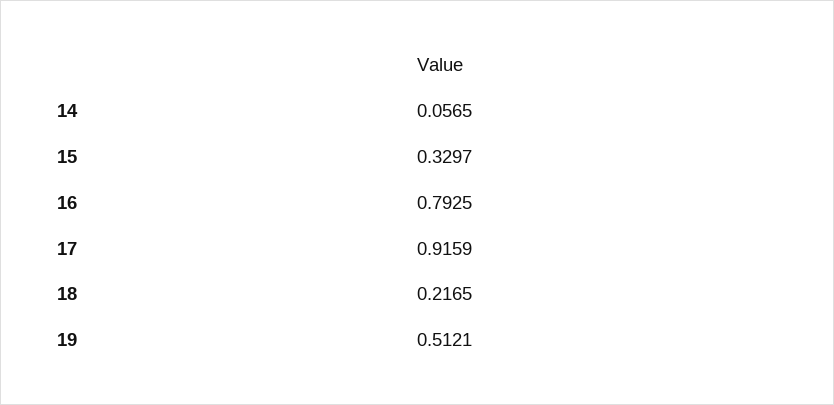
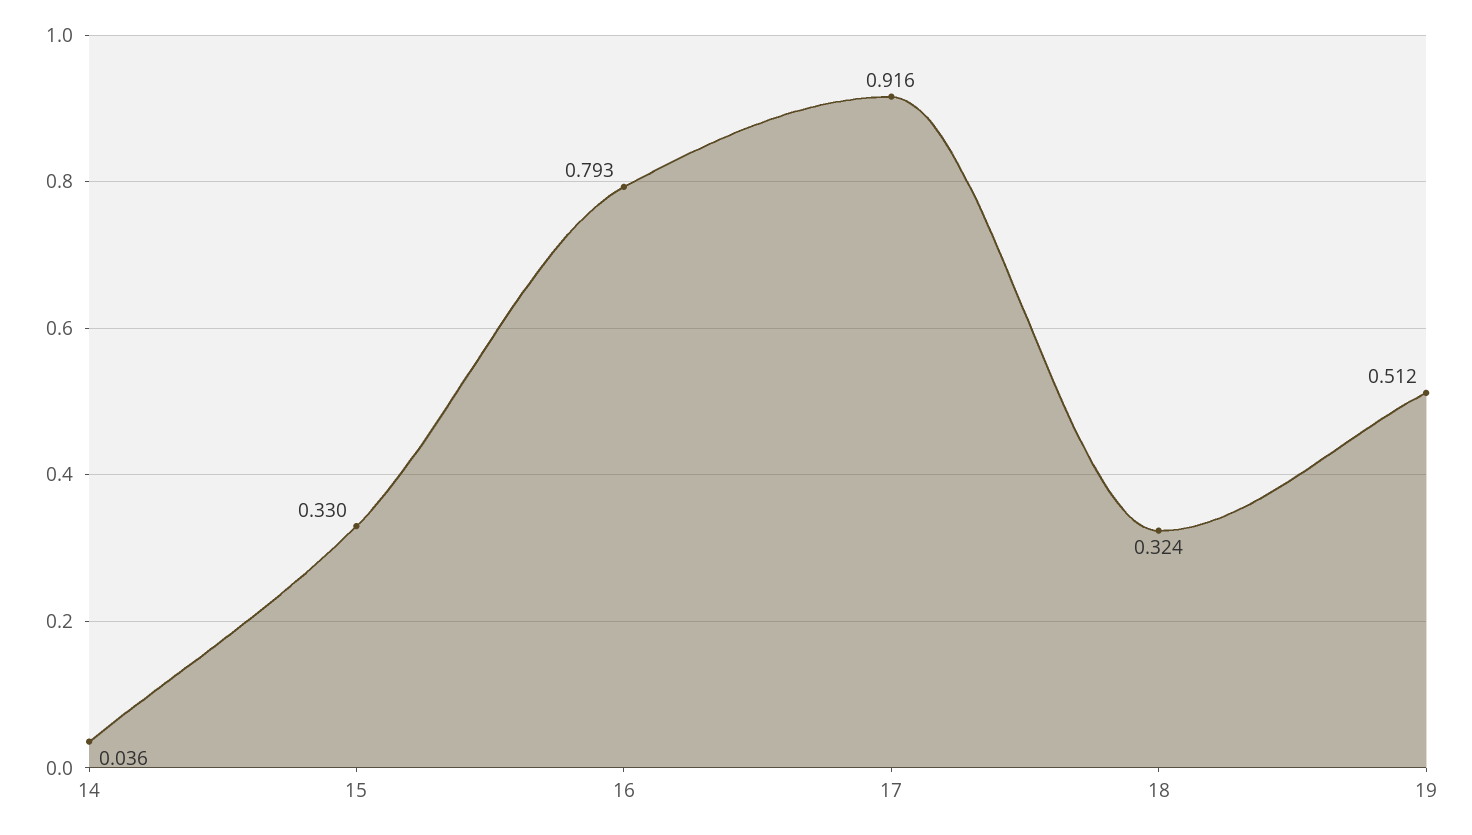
  {
-   "14": 0.0565,
+   "14": 0.036,
    "15": 0.3297,
    "16": 0.7925,
    "17": 0.9159,
-   "18": 0.2165,
+   "18": 0.324,
    "19": 0.5121
  }

